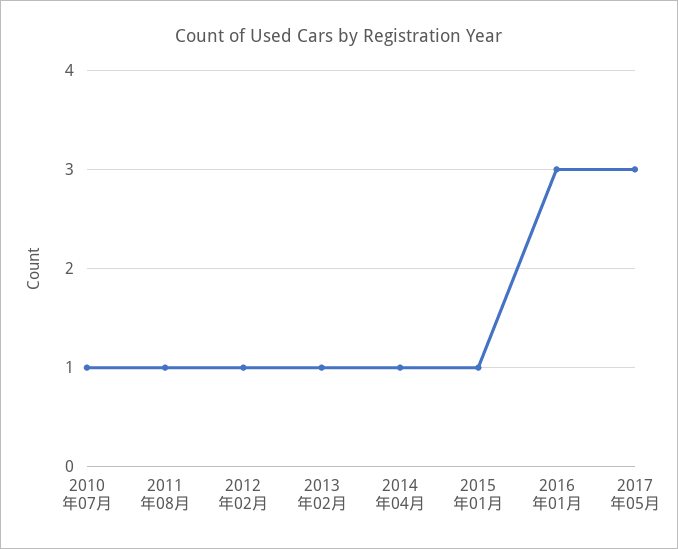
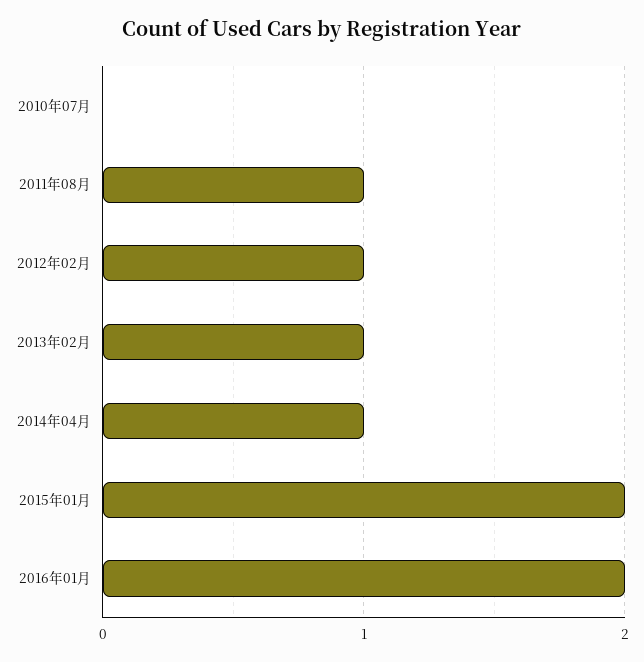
  {
-   "2010年07月": 1,
+   "2010年07月": 0,
    "2011年08月": 1,
    "2012年02月": 1,
    "2013年02月": 1,
    "2014年04月": 1,
-   "2015年01月": 1,
+   "2015年01月": 2,
-   "2016年01月": 3,
+   "2016年01月": 2
-   "2017年05月": 3
  }

